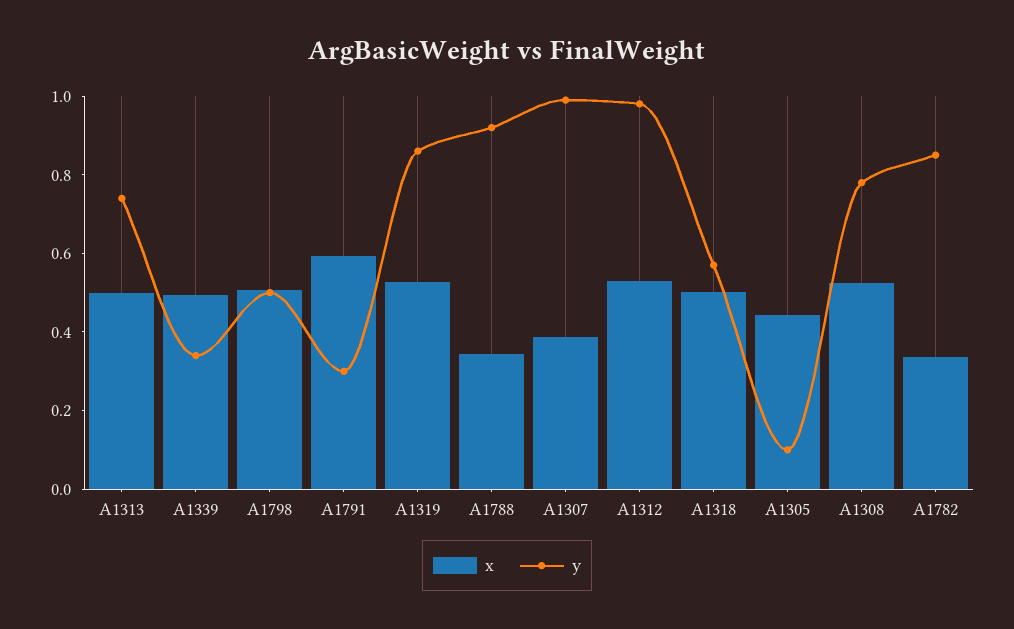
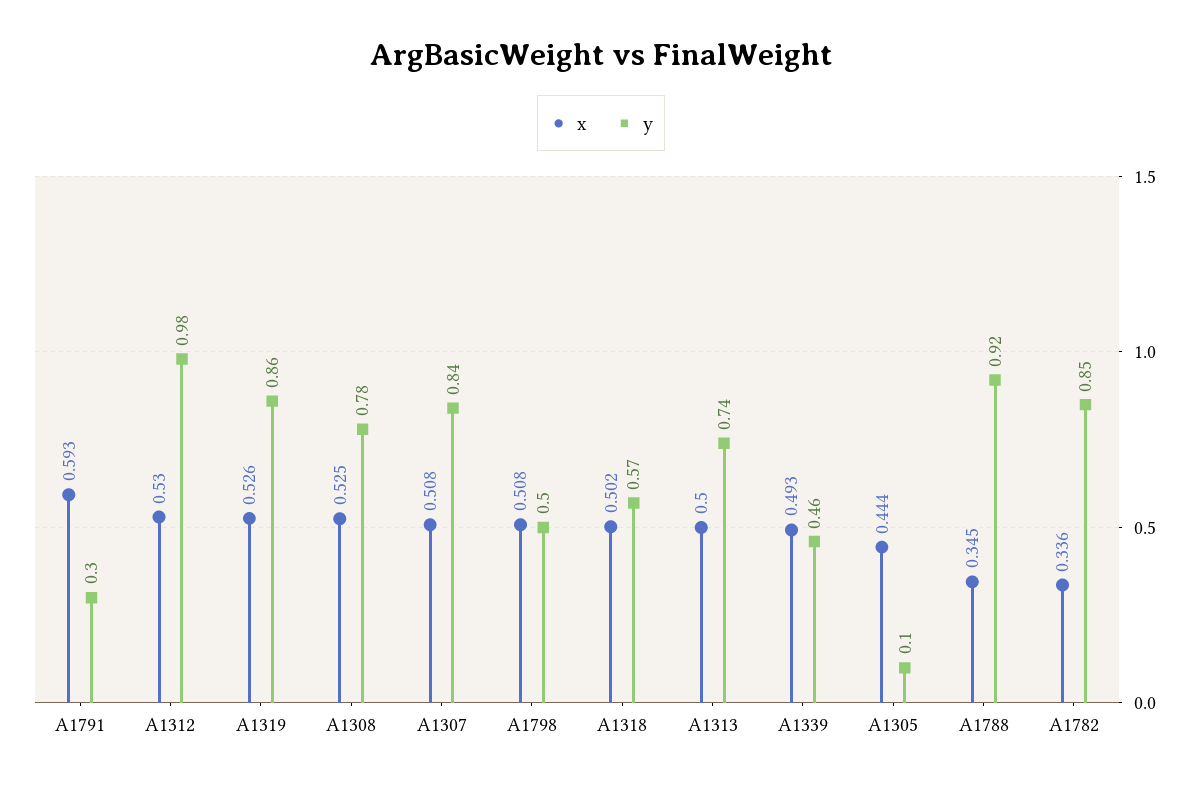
  {
    "x": {
      "A1313": 0.5,
      "A1339": 0.493,
      "A1798": 0.508,
      "A1791": 0.593,
      "A1319": 0.526,
      "A1788": 0.345,
-     "A1307": 0.4,
+     "A1307": 0.508,
      "A1312": 0.53,
      "A1318": 0.502,
      "A1305": 0.444,
      "A1308": 0.525,
      "A1782": 0.336
    },
    "y": {
      "A1313": 0.74,
-     "A1339": 0.35,
+     "A1339": 0.46,
      "A1798": 0.5,
      "A1791": 0.3,
      "A1319": 0.86,
      "A1788": 0.92,
-     "A1307": 1,
+     "A1307": 0.84,
      "A1312": 0.98,
      "A1318": 0.57,
      "A1305": 0.1,
      "A1308": 0.78,
      "A1782": 0.85
    }
  }

